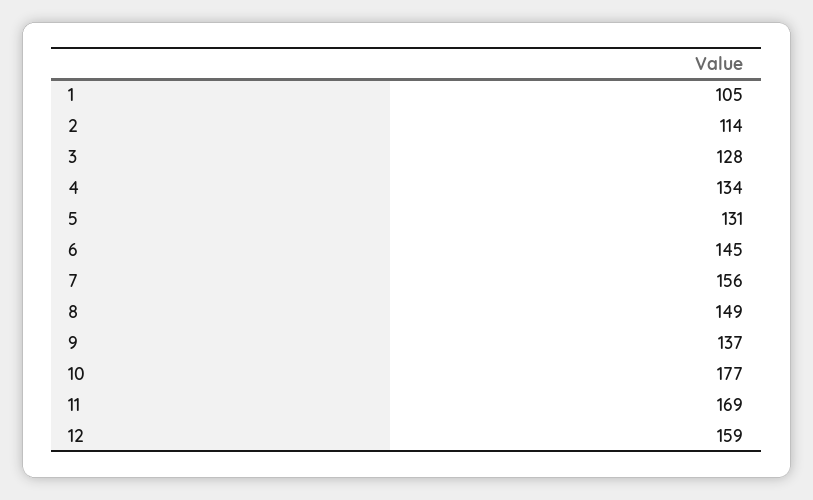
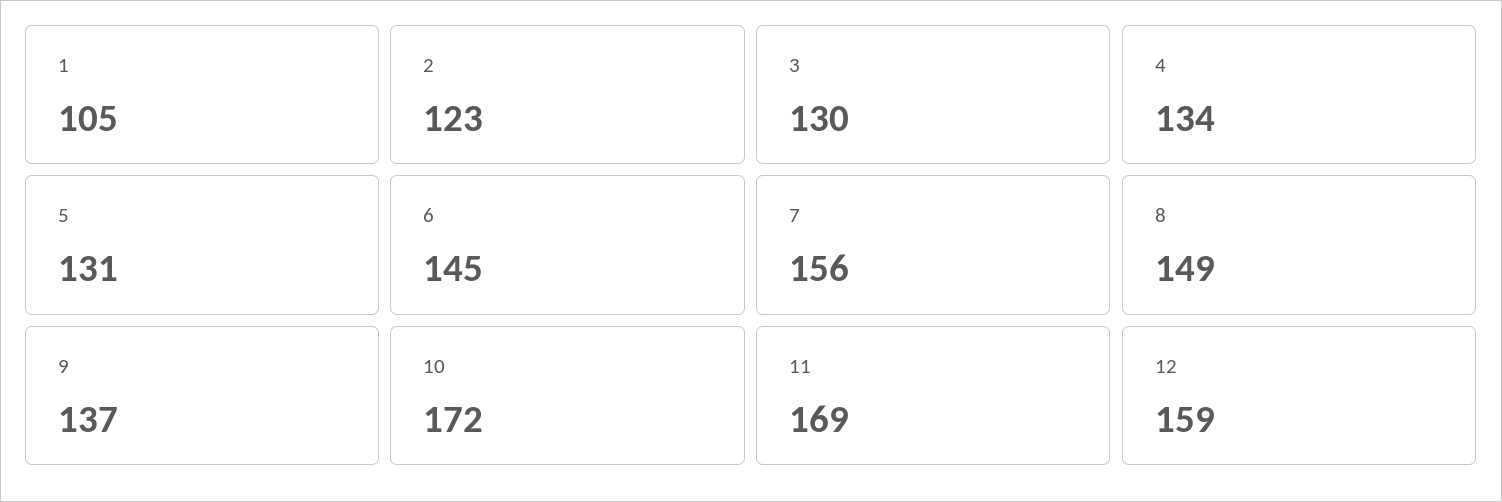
  {
    "1": 105,
-   "2": 114,
+   "2": 123,
-   "3": 128,
+   "3": 130,
    "4": 134,
    "5": 131,
    "6": 145,
    "7": 156,
    "8": 149,
    "9": 137,
-   "10": 177,
+   "10": 172,
    "11": 169,
    "12": 159
  }

